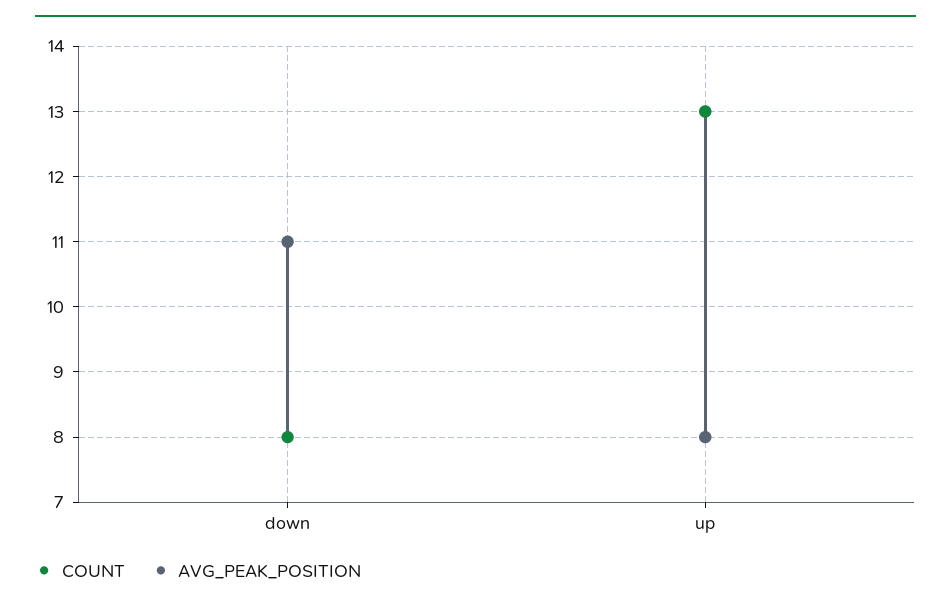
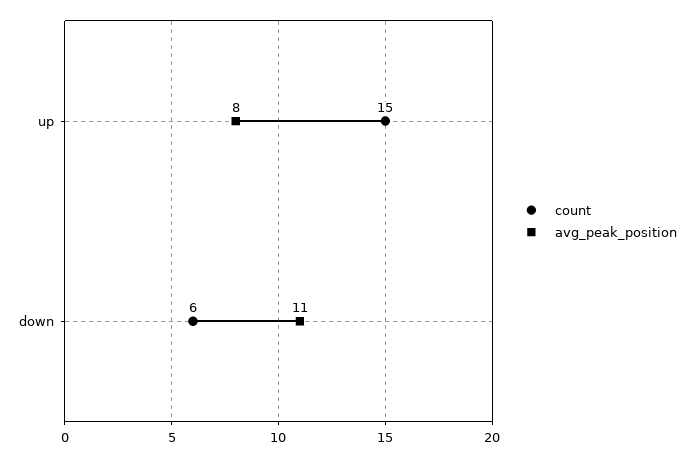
  {
    "COUNT": {
-     "down": 8,
+     "down": 6,
-     "up": 13
+     "up": 15
    },
    "AVG_PEAK_POSITION": {
      "down": 11,
      "up": 8
    }
  }

